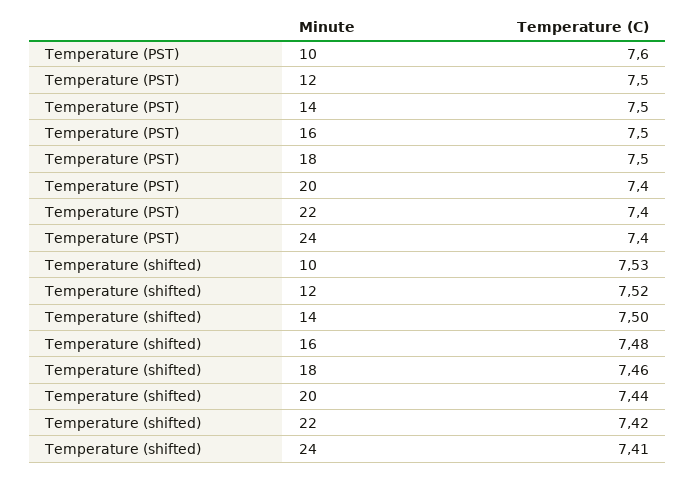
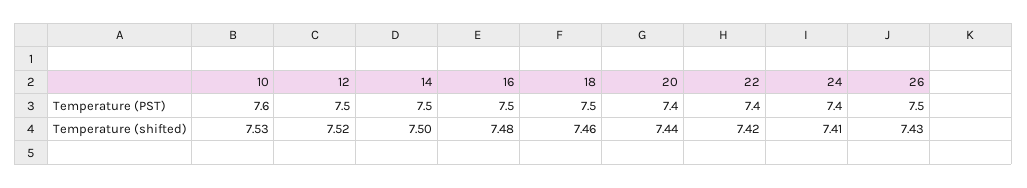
  {
    "Temperature (PST)": {
      "10": 7.6,
      "12": 7.5,
      "14": 7.5,
      "16": 7.5,
      "18": 7.5,
      "20": 7.4,
      "22": 7.4,
-     "24": 7.4
+     "24": 7.4,
+     "26": 7.5
    },
    "Temperature (shifted)": {
      "10": 7.53,
      "12": 7.52,
      "14": 7.5,
      "16": 7.48,
      "18": 7.46,
      "20": 7.44,
      "22": 7.42,
-     "24": 7.41
+     "24": 7.41,
+     "26": 7.43
    }
  }

